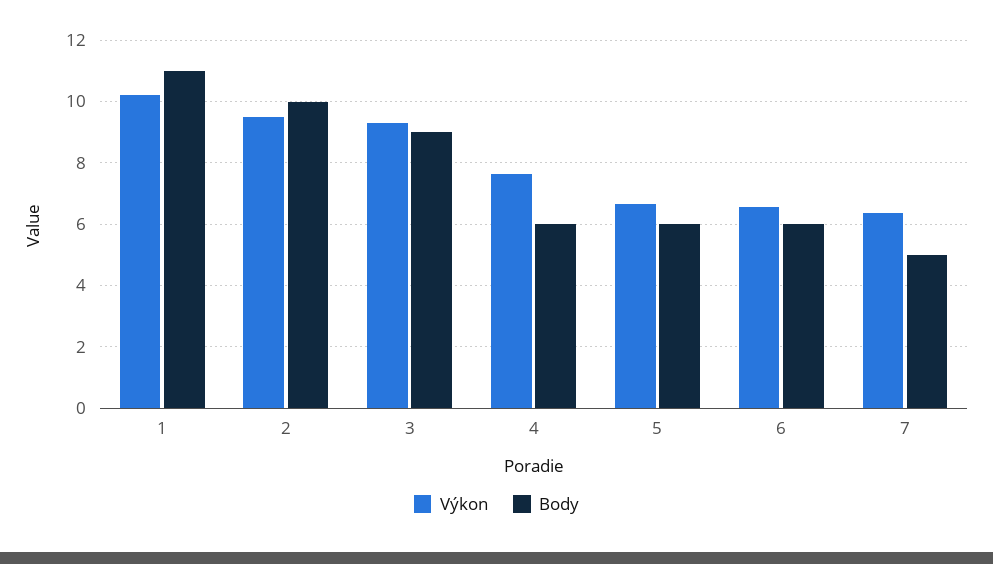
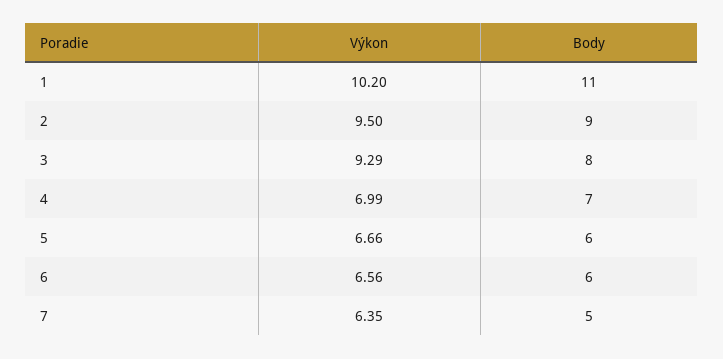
  {
    "Výkon": {
      "1": 10.2,
      "2": 9.5,
      "3": 9.29,
-     "4": 7.6,
+     "4": 6.99,
      "5": 6.66,
      "6": 6.56,
      "7": 6.35
    },
    "Body": {
      "1": 11,
-     "2": 10,
+     "2": 9,
-     "3": 9,
+     "3": 8,
-     "4": 6,
+     "4": 7,
      "5": 6,
      "6": 6,
      "7": 5
    }
  }

